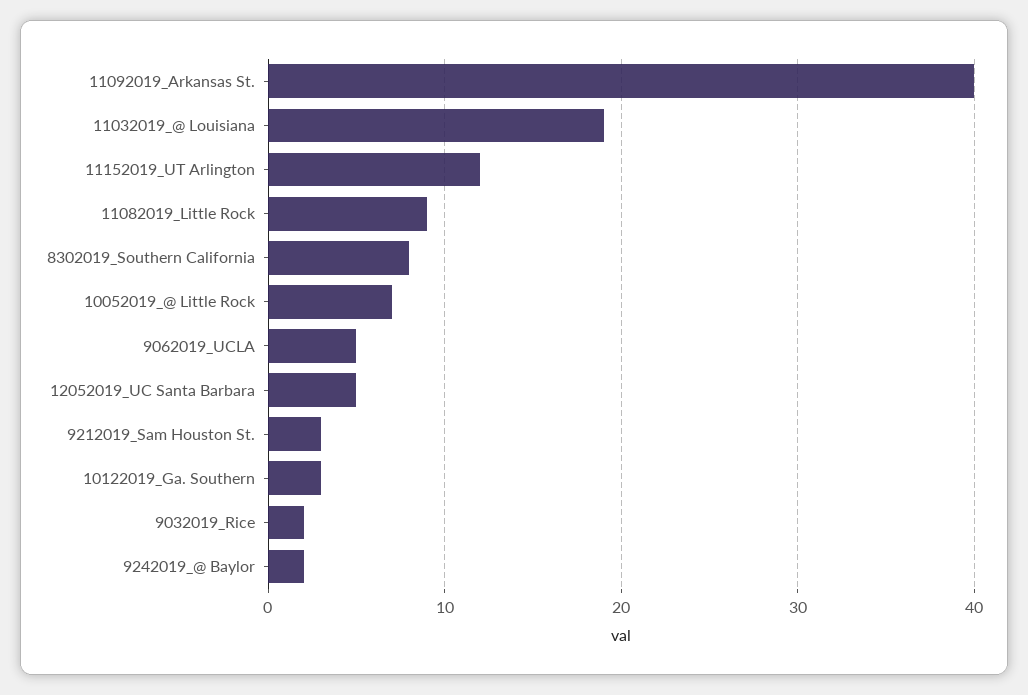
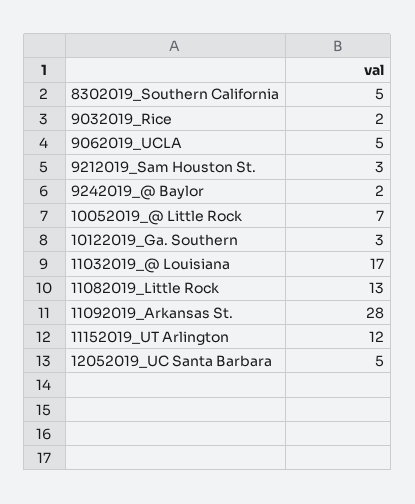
  {
-   "11092019_Arkansas St.": 40,
+   "11092019_Arkansas St.": 28,
-   "11032019_@ Louisiana": 19,
+   "11032019_@ Louisiana": 17,
    "11152019_UT Arlington": 12,
-   "11082019_Little Rock": 9,
+   "11082019_Little Rock": 13,
-   "8302019_Southern California": 8,
+   "8302019_Southern California": 5,
    "10052019_@ Little Rock": 7,
    "9062019_UCLA": 5,
    "12052019_UC Santa Barbara": 5,
    "9212019_Sam Houston St.": 3,
    "10122019_Ga. Southern": 3,
    "9032019_Rice": 2,
    "9242019_@ Baylor": 2
  }

